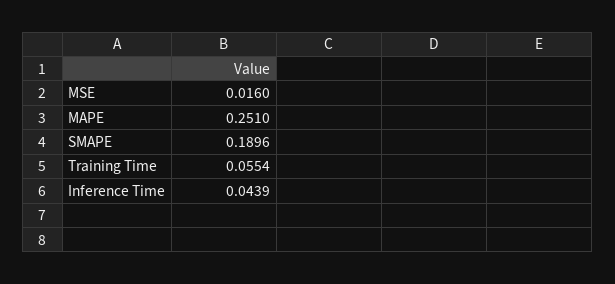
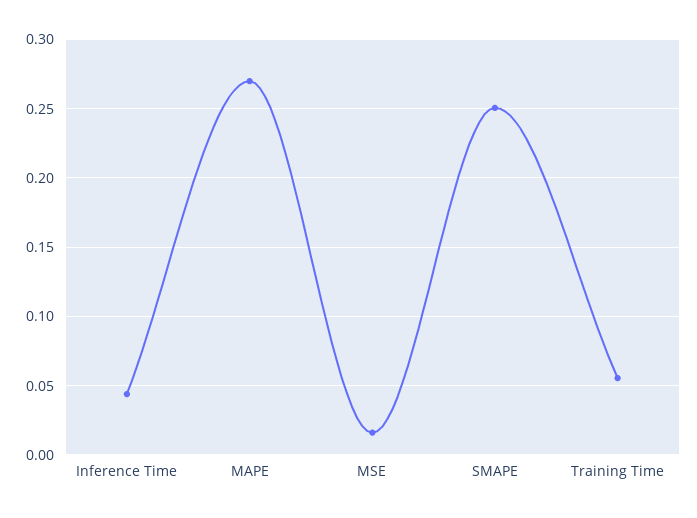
  {
    "MSE": 0.016,
-   "MAPE": 0.251,
+   "MAPE": 0.27,
-   "SMAPE": 0.1896,
+   "SMAPE": 0.25,
    "Training Time": 0.0554,
    "Inference Time": 0.0439
  }

